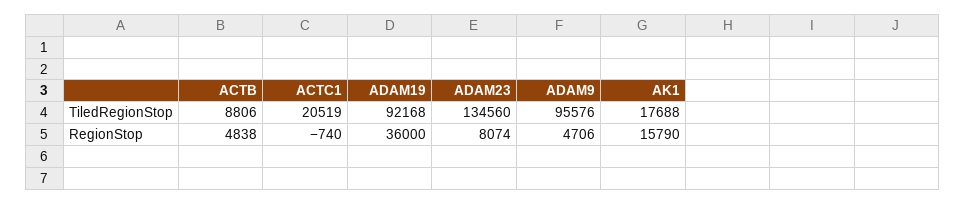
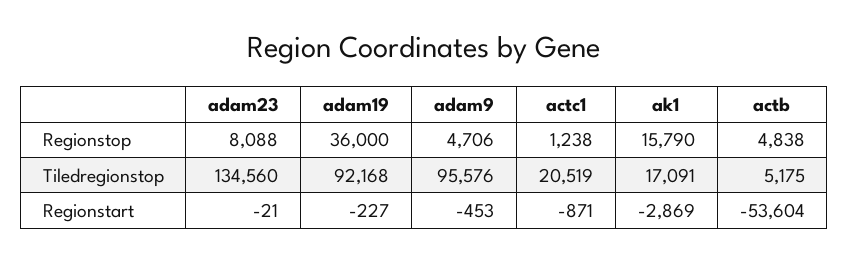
  {
    "ACTB": {
-     "TiledRegionStop": 8806,
+     "TiledRegionStop": 5175,
-     "RegionStop": 4838
+     "RegionStop": 4838,
+     "Regionstart": -53604
    },
    "ACTC1": {
      "TiledRegionStop": 20519,
-     "RegionStop": -740
+     "RegionStop": 1238,
+     "Regionstart": -871
    },
    "ADAM19": {
      "TiledRegionStop": 92168,
-     "RegionStop": 36000
+     "RegionStop": 36000,
+     "Regionstart": -227
    },
    "ADAM23": {
      "TiledRegionStop": 134560,
-     "RegionStop": 8074
+     "RegionStop": 8088,
+     "Regionstart": -21
    },
    "ADAM9": {
      "TiledRegionStop": 95576,
-     "RegionStop": 4706
+     "RegionStop": 4706,
+     "Regionstart": -453
    },
    "AK1": {
-     "TiledRegionStop": 17688,
+     "TiledRegionStop": 17091,
-     "RegionStop": 15790
+     "RegionStop": 15790,
+     "Regionstart": -2869
    }
  }

